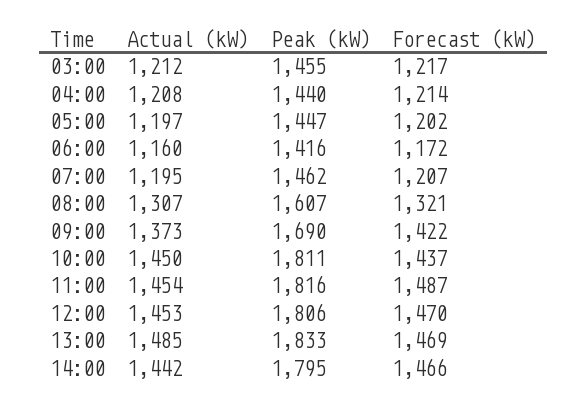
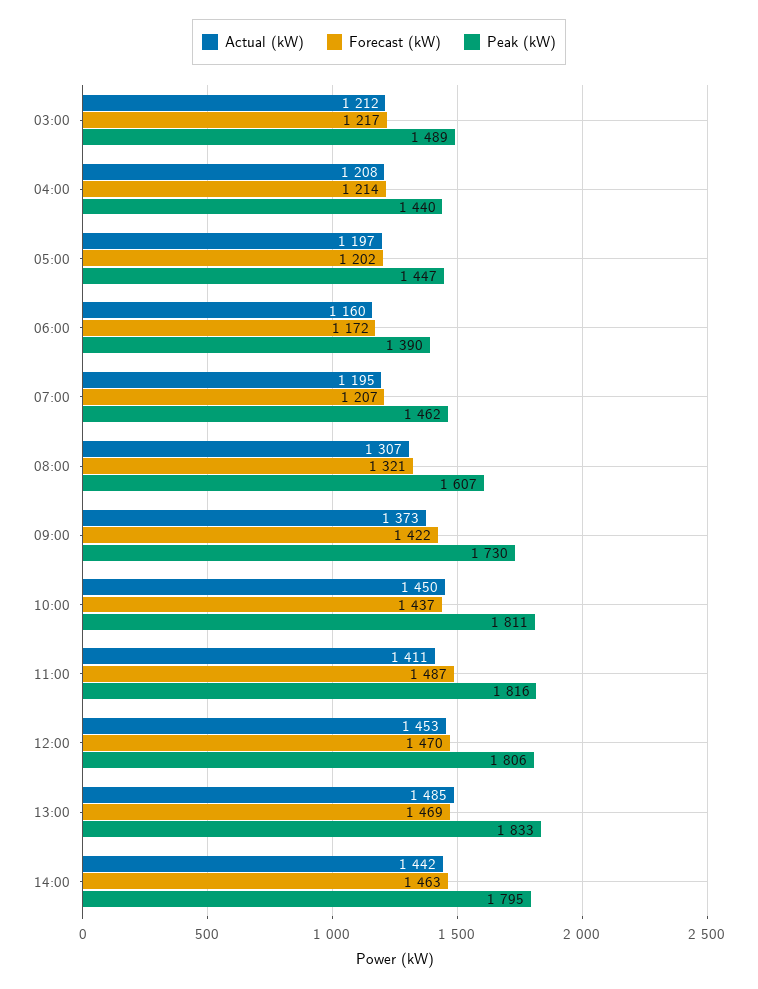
  {
    "Actual (kW)": {
      "03:00": 1212,
      "04:00": 1208,
      "05:00": 1197,
      "06:00": 1160,
      "07:00": 1195,
      "08:00": 1307,
      "09:00": 1373,
      "10:00": 1450,
-     "11:00": 1454,
+     "11:00": 1411,
      "12:00": 1453,
      "13:00": 1485,
      "14:00": 1442
    },
    "Peak (kW)": {
-     "03:00": 1455,
+     "03:00": 1489,
      "04:00": 1440,
      "05:00": 1447,
-     "06:00": 1416,
+     "06:00": 1390,
      "07:00": 1462,
      "08:00": 1607,
-     "09:00": 1690,
+     "09:00": 1730,
      "10:00": 1811,
      "11:00": 1816,
      "12:00": 1806,
      "13:00": 1833,
      "14:00": 1795
    },
    "Forecast (kW)": {
      "03:00": 1217,
      "04:00": 1214,
      "05:00": 1202,
      "06:00": 1172,
      "07:00": 1207,
      "08:00": 1321,
      "09:00": 1422,
      "10:00": 1437,
      "11:00": 1487,
      "12:00": 1470,
      "13:00": 1469,
-     "14:00": 1466
+     "14:00": 1463
    }
  }

